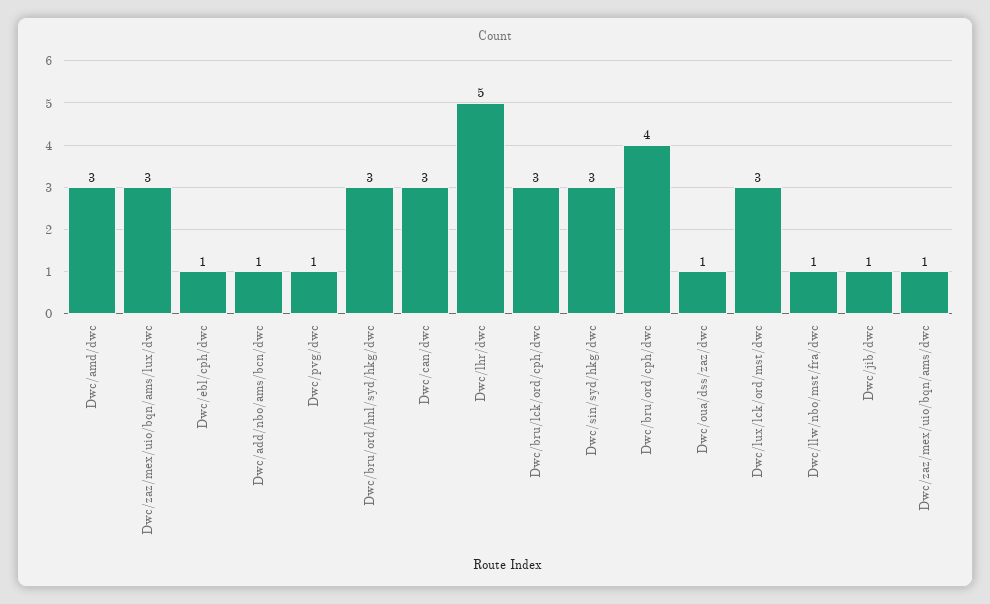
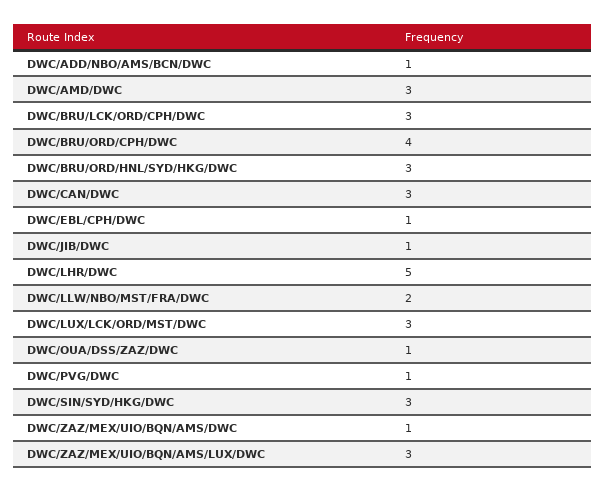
  {
    "Dwc/amd/dwc": 3,
    "Dwc/zaz/mex/uio/bqn/ams/lux/dwc": 3,
    "Dwc/ebl/cph/dwc": 1,
    "Dwc/add/nbo/ams/bcn/dwc": 1,
    "Dwc/pvg/dwc": 1,
    "Dwc/bru/ord/hnl/syd/hkg/dwc": 3,
    "Dwc/can/dwc": 3,
    "Dwc/lhr/dwc": 5,
    "Dwc/bru/lck/ord/cph/dwc": 3,
    "Dwc/sin/syd/hkg/dwc": 3,
    "Dwc/bru/ord/cph/dwc": 4,
    "Dwc/oua/dss/zaz/dwc": 1,
    "Dwc/lux/lck/ord/mst/dwc": 3,
-   "Dwc/llw/nbo/mst/fra/dwc": 1,
+   "Dwc/llw/nbo/mst/fra/dwc": 2,
    "Dwc/jib/dwc": 1,
    "Dwc/zaz/mex/uio/bqn/ams/dwc": 1
  }

